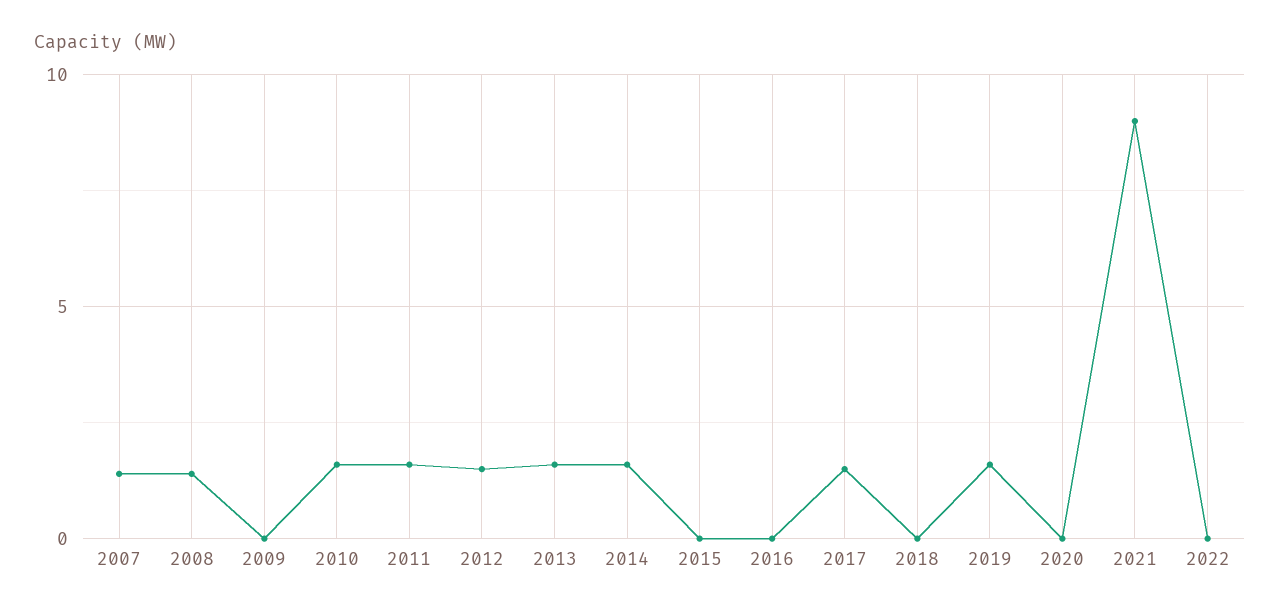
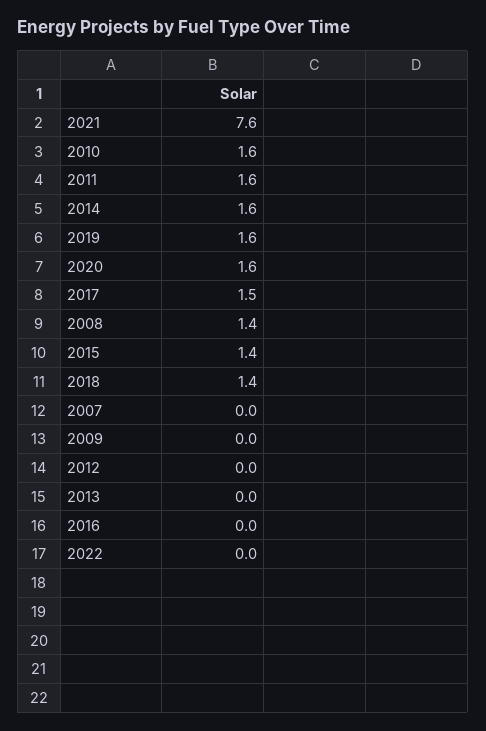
  {
-   "2007": 1.5,
+   "2007": 0,
    "2008": 1.4,
    "2009": 0,
    "2010": 1.6,
    "2011": 1.6,
-   "2012": 1.5,
+   "2012": 0,
-   "2013": 1.5,
+   "2013": 0,
    "2014": 1.6,
-   "2015": 0,
+   "2015": 1.4,
    "2016": 0,
    "2017": 1.5,
-   "2018": 0,
+   "2018": 1.4,
    "2019": 1.6,
-   "2020": 0,
+   "2020": 1.6,
-   "2021": 9,
+   "2021": 7.6,
    "2022": 0
  }

